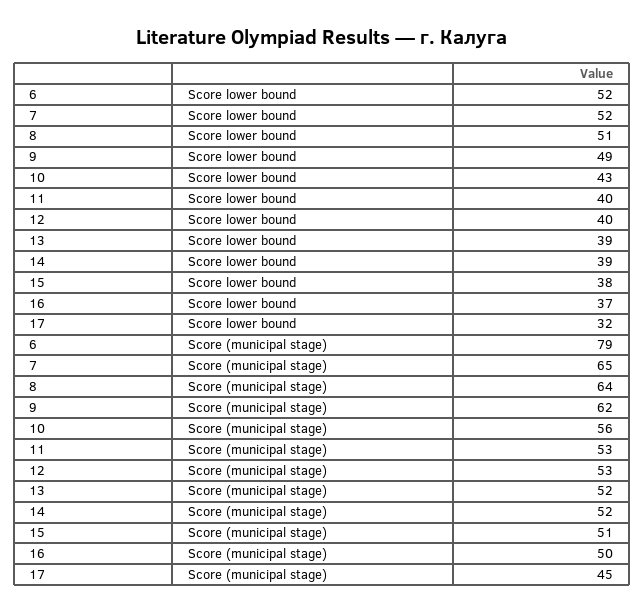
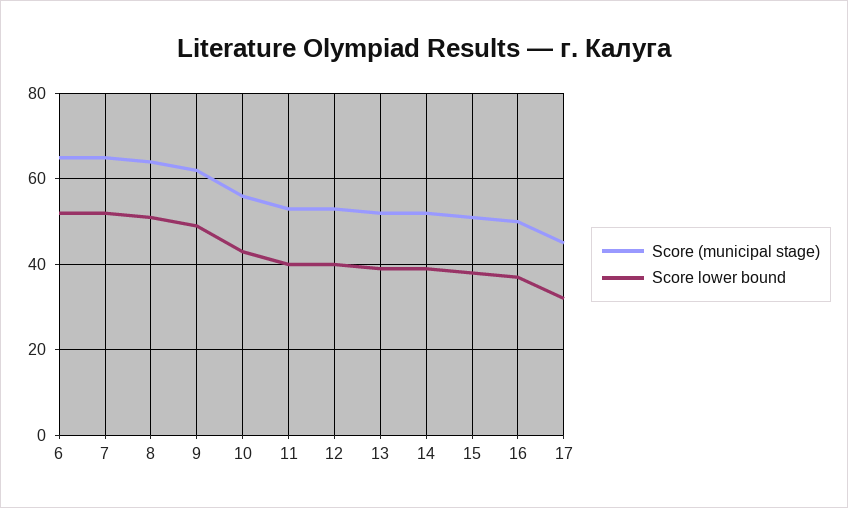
  {
    "Score lower bound": {
      "6": 52,
      "7": 52,
      "8": 51,
      "9": 49,
      "10": 43,
      "11": 40,
      "12": 40,
      "13": 39,
      "14": 39,
      "15": 38,
      "16": 37,
      "17": 32
    },
    "Score (municipal stage)": {
-     "6": 79,
+     "6": 65,
      "7": 65,
      "8": 64,
      "9": 62,
      "10": 56,
      "11": 53,
      "12": 53,
      "13": 52,
      "14": 52,
      "15": 51,
      "16": 50,
      "17": 45
    }
  }

